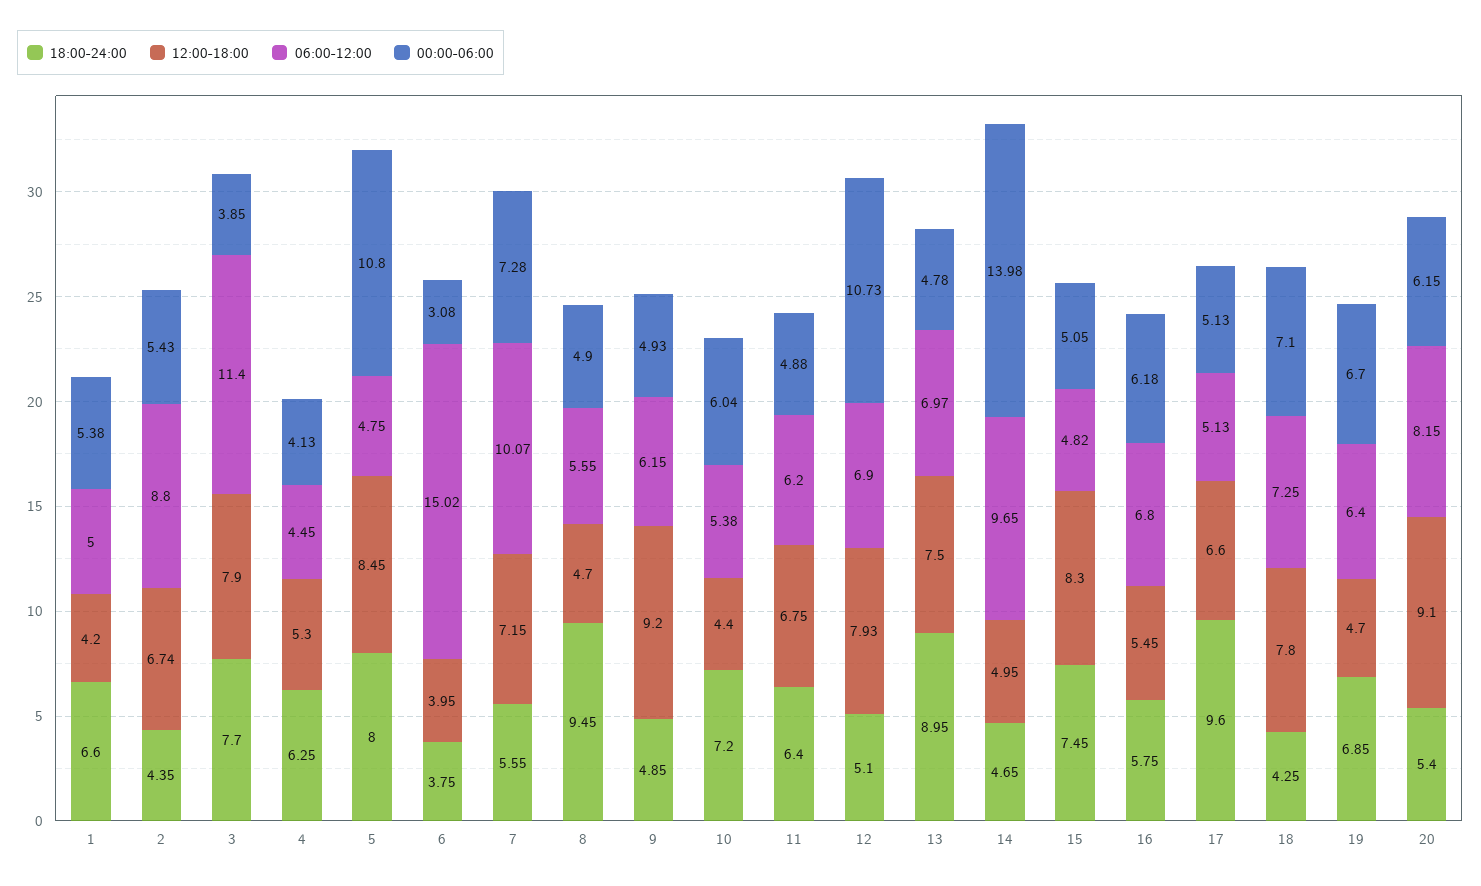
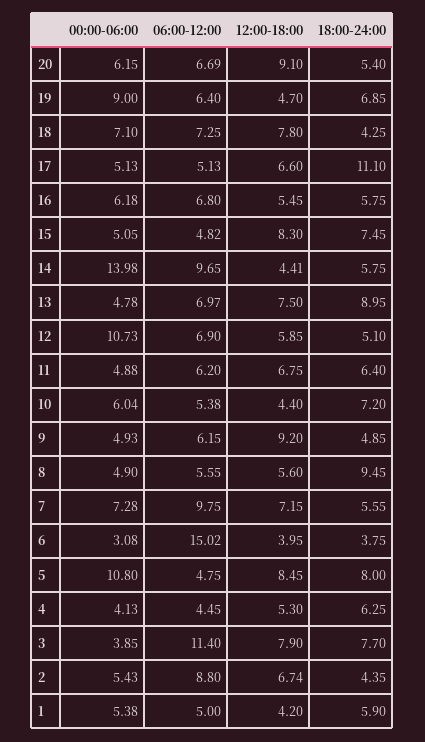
  {
    "18:00-24:00": {
-     "1": 6.6,
+     "1": 5.9,
      "2": 4.35,
      "3": 7.7,
      "4": 6.25,
      "5": 8,
      "6": 3.75,
      "7": 5.55,
      "8": 9.45,
      "9": 4.85,
      "10": 7.2,
      "11": 6.4,
      "12": 5.1,
      "13": 8.95,
-     "14": 4.65,
+     "14": 5.75,
      "15": 7.45,
      "16": 5.75,
-     "17": 9.6,
+     "17": 11.1,
      "18": 4.25,
      "19": 6.85,
      "20": 5.4
    },
    "12:00-18:00": {
      "1": 4.2,
      "2": 6.74,
      "3": 7.9,
      "4": 5.3,
      "5": 8.45,
      "6": 3.95,
      "7": 7.15,
-     "8": 4.7,
+     "8": 5.6,
      "9": 9.2,
      "10": 4.4,
      "11": 6.75,
-     "12": 7.93,
+     "12": 5.85,
      "13": 7.5,
-     "14": 4.95,
+     "14": 4.41,
      "15": 8.3,
      "16": 5.45,
      "17": 6.6,
      "18": 7.8,
      "19": 4.7,
      "20": 9.1
    },
    "06:00-12:00": {
      "1": 5,
      "2": 8.8,
      "3": 11.4,
      "4": 4.45,
      "5": 4.75,
      "6": 15.02,
-     "7": 10.07,
+     "7": 9.75,
      "8": 5.55,
      "9": 6.15,
      "10": 5.38,
      "11": 6.2,
      "12": 6.9,
      "13": 6.97,
      "14": 9.65,
      "15": 4.82,
      "16": 6.8,
      "17": 5.13,
      "18": 7.25,
      "19": 6.4,
-     "20": 8.15
+     "20": 6.69
    },
    "00:00-06:00": {
      "1": 5.38,
      "2": 5.43,
      "3": 3.85,
      "4": 4.13,
      "5": 10.8,
      "6": 3.08,
      "7": 7.28,
      "8": 4.9,
      "9": 4.93,
      "10": 6.04,
      "11": 4.88,
      "12": 10.73,
      "13": 4.78,
      "14": 13.98,
      "15": 5.05,
      "16": 6.18,
      "17": 5.13,
      "18": 7.1,
-     "19": 6.7,
+     "19": 9,
      "20": 6.15
    }
  }

